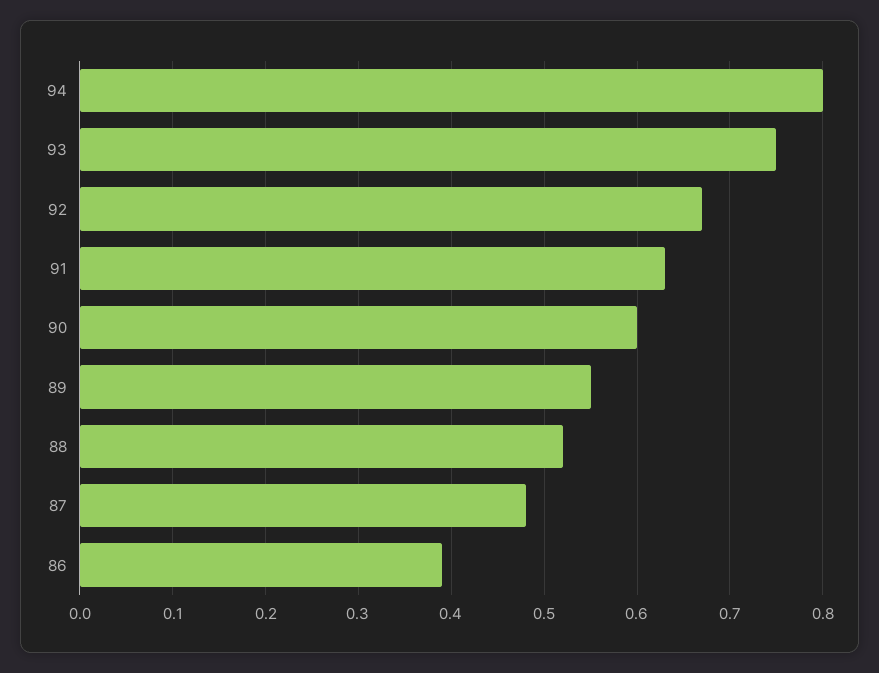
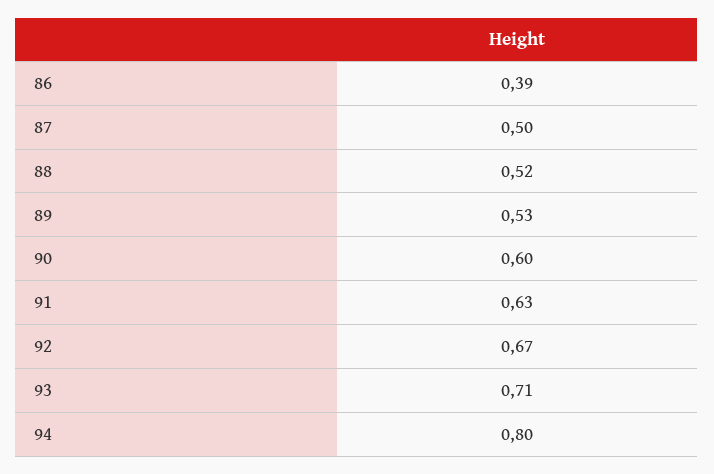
  {
    "94": 0.8,
-   "93": 0.75,
+   "93": 0.71,
    "92": 0.67,
    "91": 0.63,
    "90": 0.6,
-   "89": 0.55,
+   "89": 0.53,
    "88": 0.52,
-   "87": 0.48,
+   "87": 0.5,
    "86": 0.39
  }

